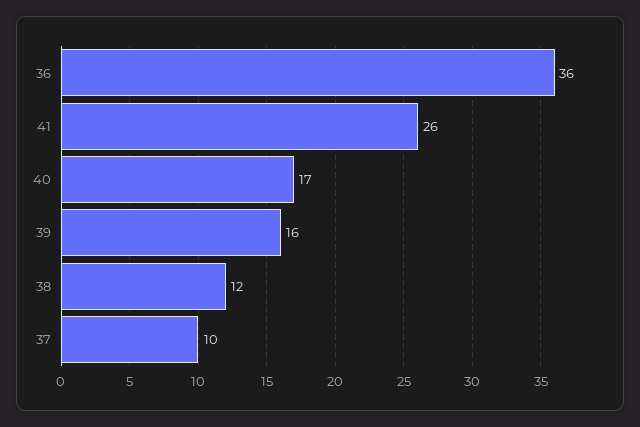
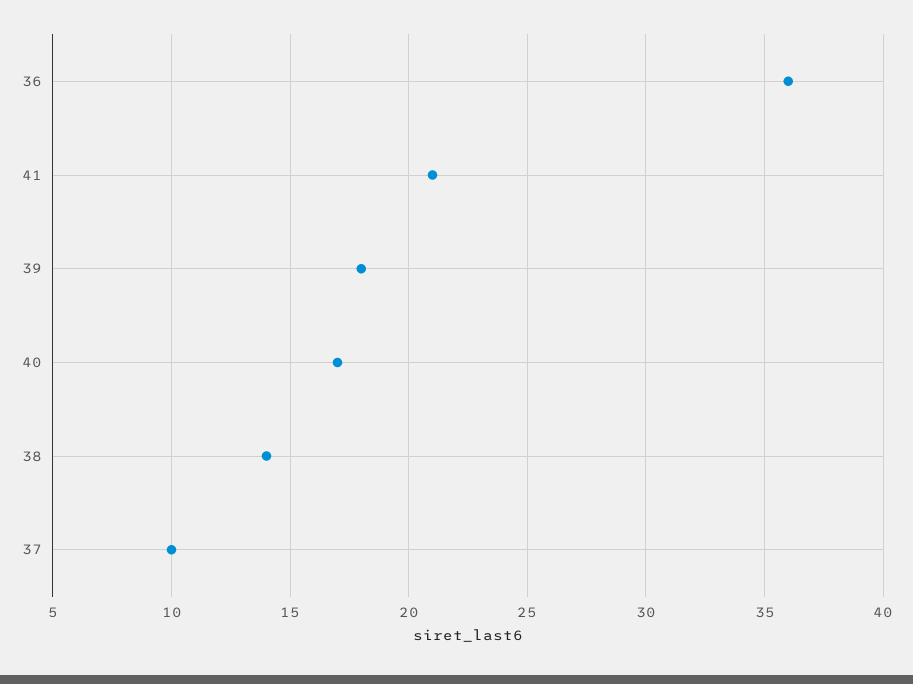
  {
    "36": 36,
-   "41": 26,
+   "41": 21,
    "40": 17,
-   "39": 16,
+   "39": 18,
-   "38": 12,
+   "38": 14,
    "37": 10
  }

